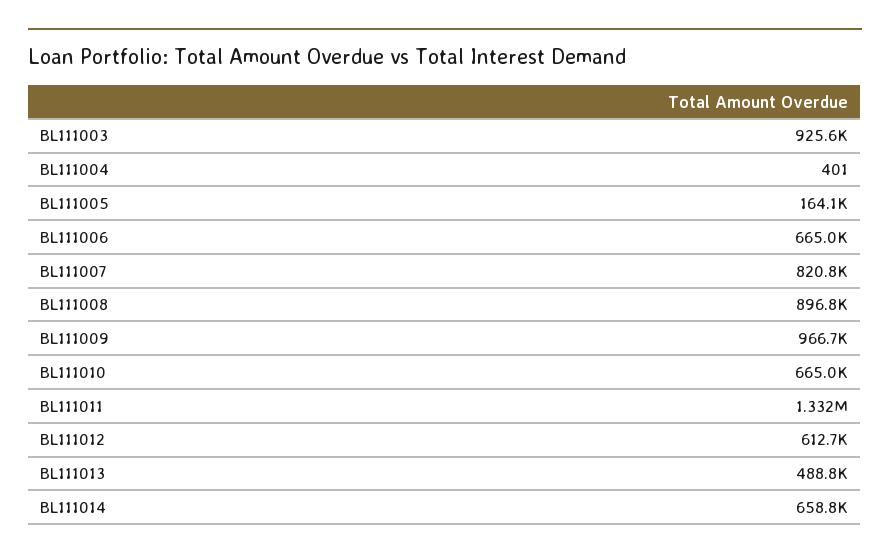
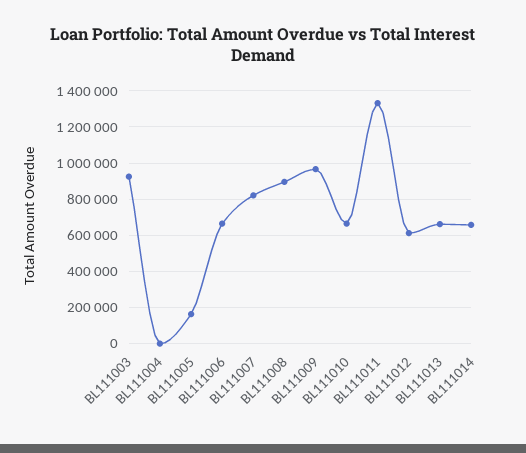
  {
    "BL111003": 925600,
    "BL111004": 401,
    "BL111005": 164100,
    "BL111006": 665000,
    "BL111007": 820800,
    "BL111008": 896800,
    "BL111009": 966700,
    "BL111010": 665000,
    "BL111011": 1332000,
    "BL111012": 612700,
-   "BL111013": 488800,
+   "BL111013": 650000,
    "BL111014": 658800
  }

